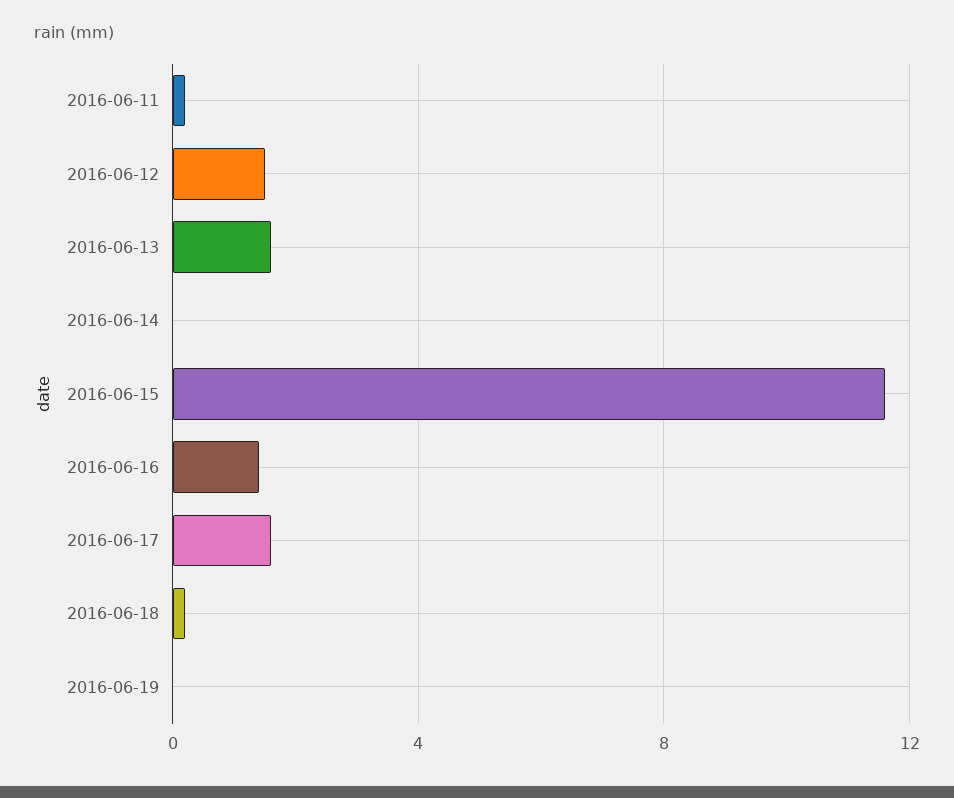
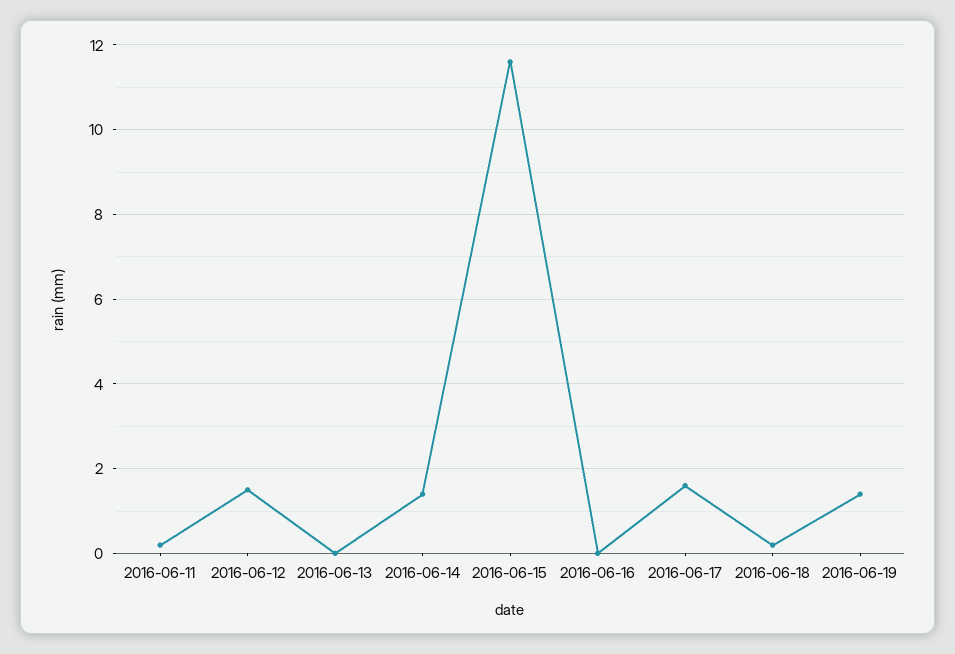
  {
    "2016-06-11": 0,
    "2016-06-12": 1.5,
-   "2016-06-13": 1.5,
+   "2016-06-13": 0,
-   "2016-06-14": 0,
+   "2016-06-14": 1.5,
    "2016-06-15": 11.5,
-   "2016-06-16": 1.5,
+   "2016-06-16": 0,
    "2016-06-17": 1.5,
    "2016-06-18": 0,
-   "2016-06-19": 0
+   "2016-06-19": 1.5
  }

